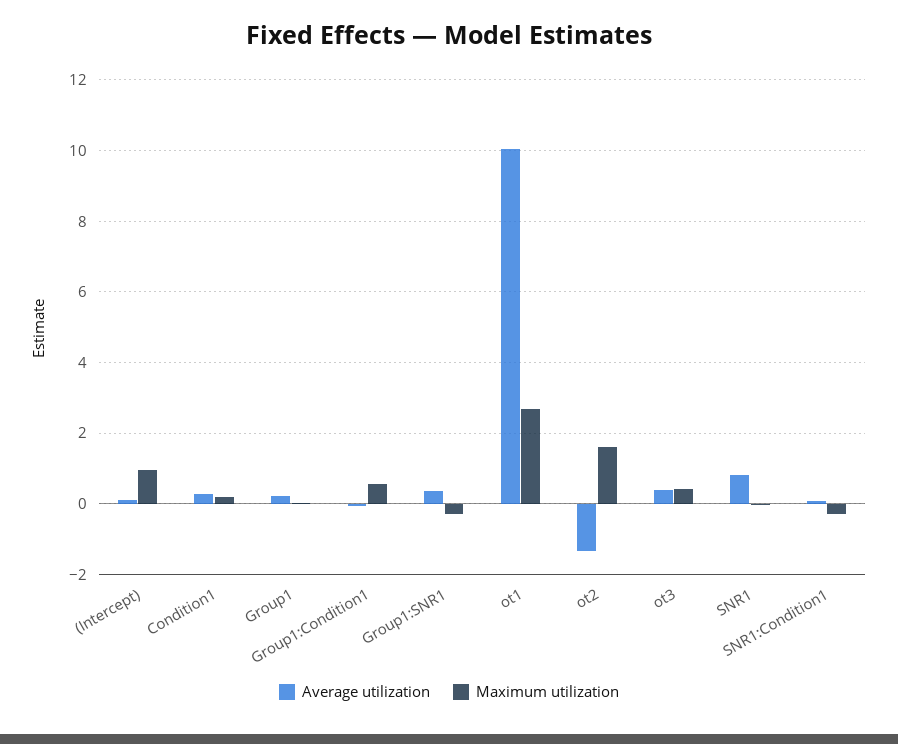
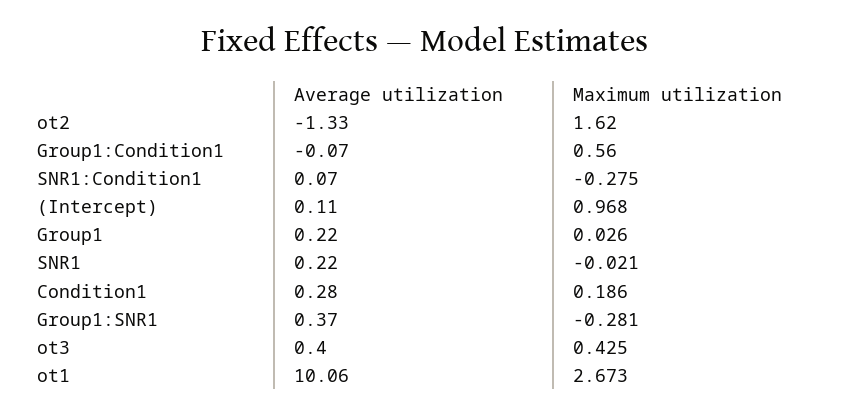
  {
    "Average utilization": {
      "(Intercept)": 0.11,
      "Condition1": 0.28,
      "Group1": 0.22,
      "Group1:Condition1": -0.07,
      "Group1:SNR1": 0.37,
      "ot1": 10.06,
      "ot2": -1.33,
      "ot3": 0.4,
-     "SNR1": 0.8,
+     "SNR1": 0.22,
      "SNR1:Condition1": 0.07
    },
    "Maximum utilization": {
      "(Intercept)": 0.968,
      "Condition1": 0.186,
      "Group1": 0.026,
      "Group1:Condition1": 0.56,
      "Group1:SNR1": -0.281,
      "ot1": 2.673,
      "ot2": 1.62,
      "ot3": 0.425,
      "SNR1": -0.021,
      "SNR1:Condition1": -0.275
    }
  }

